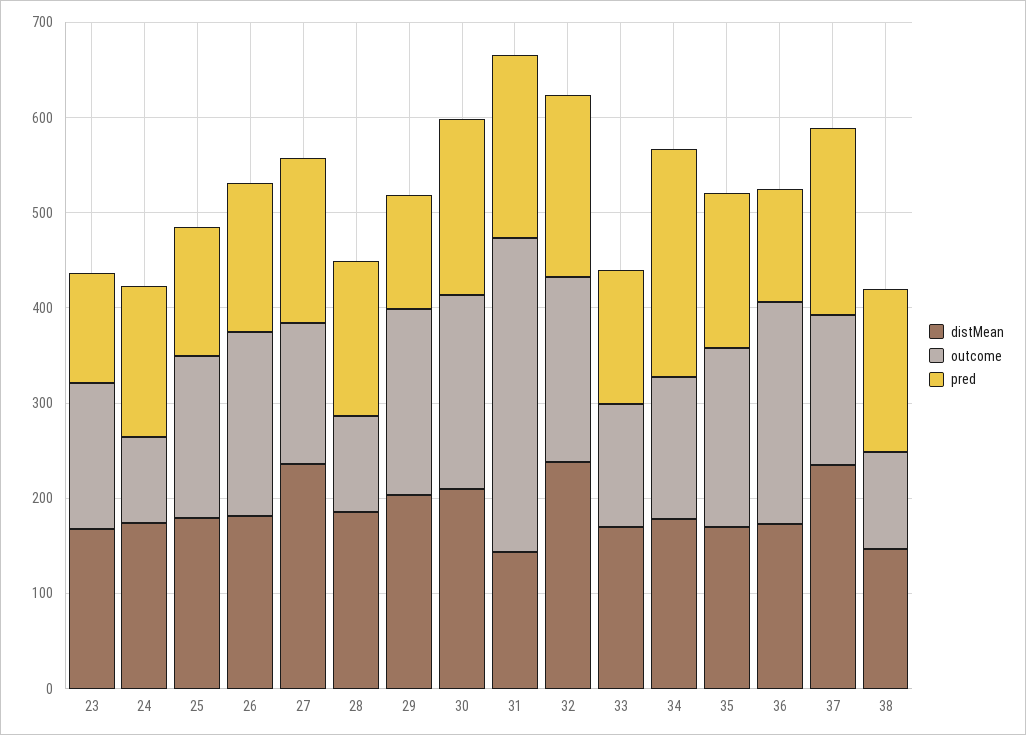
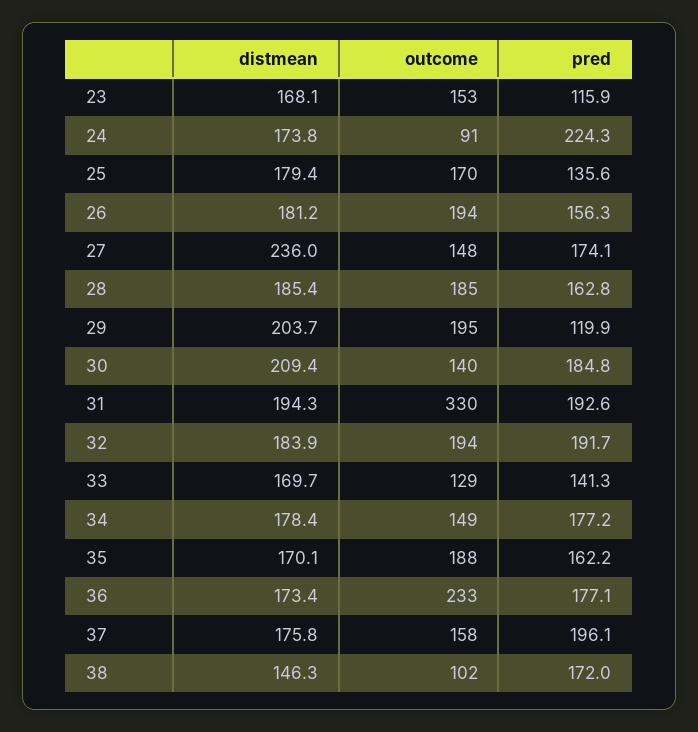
  {
    "distMean": {
      "23": 168.1,
      "24": 173.8,
      "25": 179.4,
      "26": 181.2,
      "27": 236,
      "28": 185.4,
      "29": 203.7,
      "30": 209.4,
-     "31": 140,
+     "31": 194.3,
-     "32": 240,
+     "32": 183.9,
      "33": 169.7,
      "34": 178.4,
      "35": 170.1,
      "36": 173.4,
-     "37": 240,
+     "37": 175.8,
      "38": 146.3
    },
    "outcome": {
      "23": 153,
      "24": 91,
      "25": 170,
      "26": 194,
      "27": 148,
-     "28": 100,
+     "28": 185,
      "29": 195,
-     "30": 200,
+     "30": 140,
      "31": 330,
      "32": 194,
      "33": 129,
      "34": 149,
      "35": 188,
      "36": 233,
      "37": 158,
      "38": 102
    },
    "pred": {
      "23": 115.9,
-     "24": 160,
+     "24": 224.3,
      "25": 135.6,
      "26": 156.3,
      "27": 174.1,
      "28": 162.8,
      "29": 119.9,
      "30": 184.8,
      "31": 192.6,
      "32": 191.7,
      "33": 141.3,
-     "34": 240,
+     "34": 177.2,
      "35": 162.2,
-     "36": 120,
+     "36": 177.1,
      "37": 196.1,
      "38": 172
    }
  }

